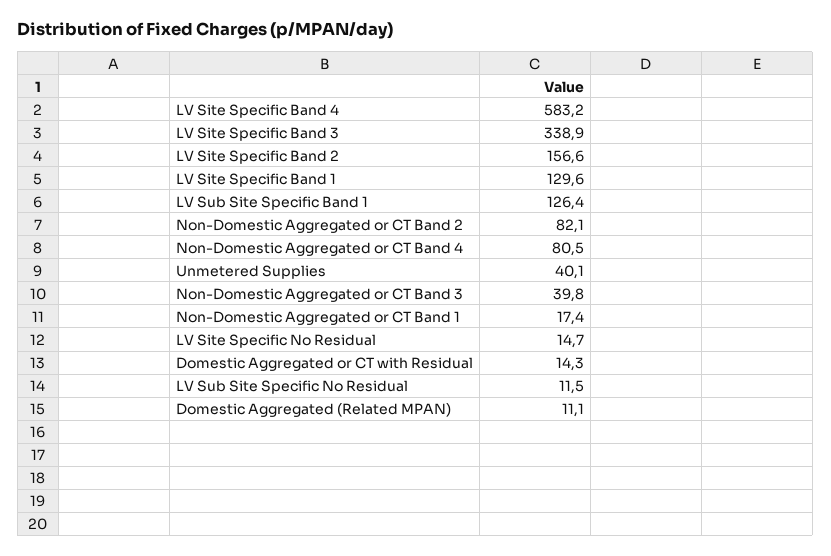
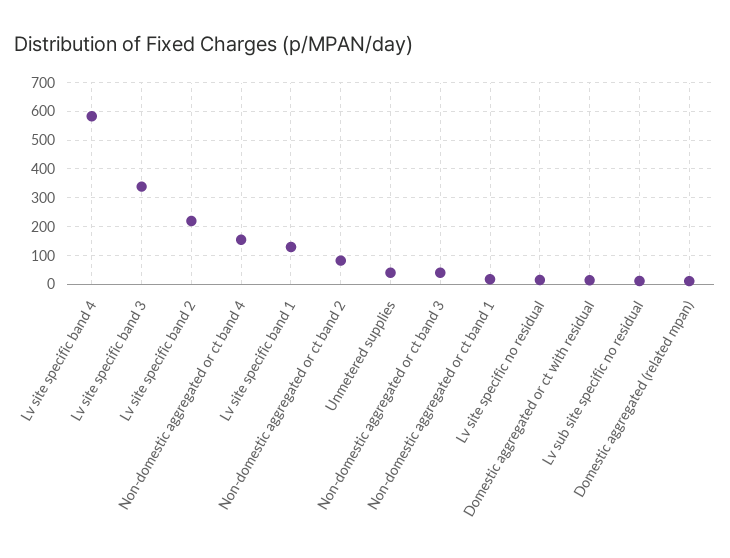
  {
    "LV Site Specific Band 4": 583.2,
    "LV Site Specific Band 3": 338.9,
-   "LV Site Specific Band 2": 156.6,
+   "LV Site Specific Band 2": 225,
    "LV Site Specific Band 1": 129.6,
-   "LV Sub Site Specific Band 1": 126.4,
    "Non-Domestic Aggregated or CT Band 2": 82.1,
-   "Non-Domestic Aggregated or CT Band 4": 80.5,
+   "Non-Domestic Aggregated or CT Band 4": 150,
    "Unmetered Supplies": 40.1,
    "Non-Domestic Aggregated or CT Band 3": 39.8,
    "Non-Domestic Aggregated or CT Band 1": 17.4,
    "LV Site Specific No Residual": 14.7,
    "Domestic Aggregated or CT with Residual": 14.3,
    "LV Sub Site Specific No Residual": 11.5,
    "Domestic Aggregated (Related MPAN)": 11.1
  }

